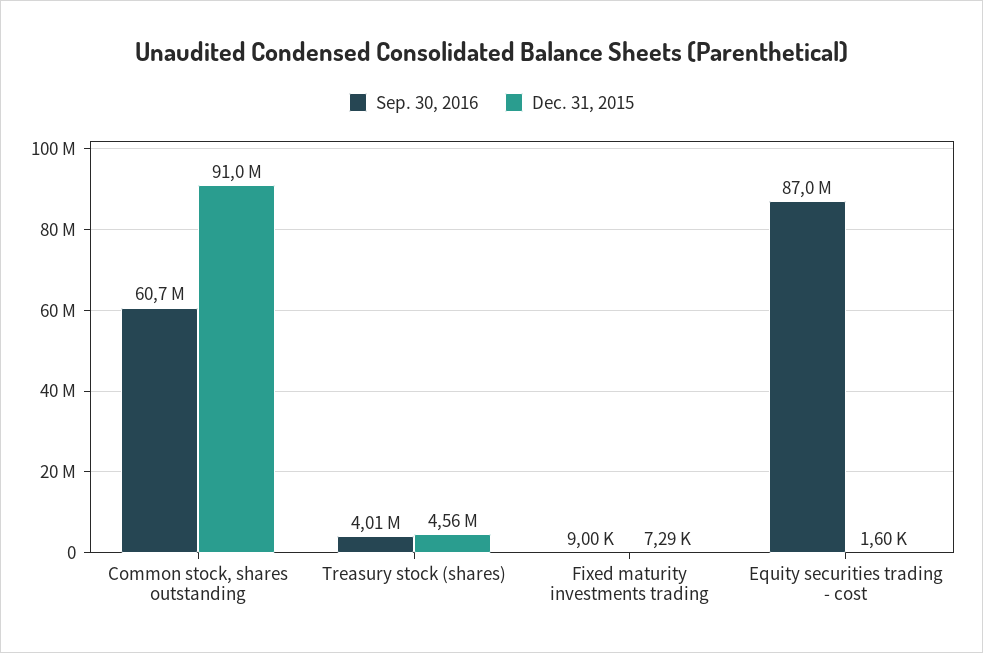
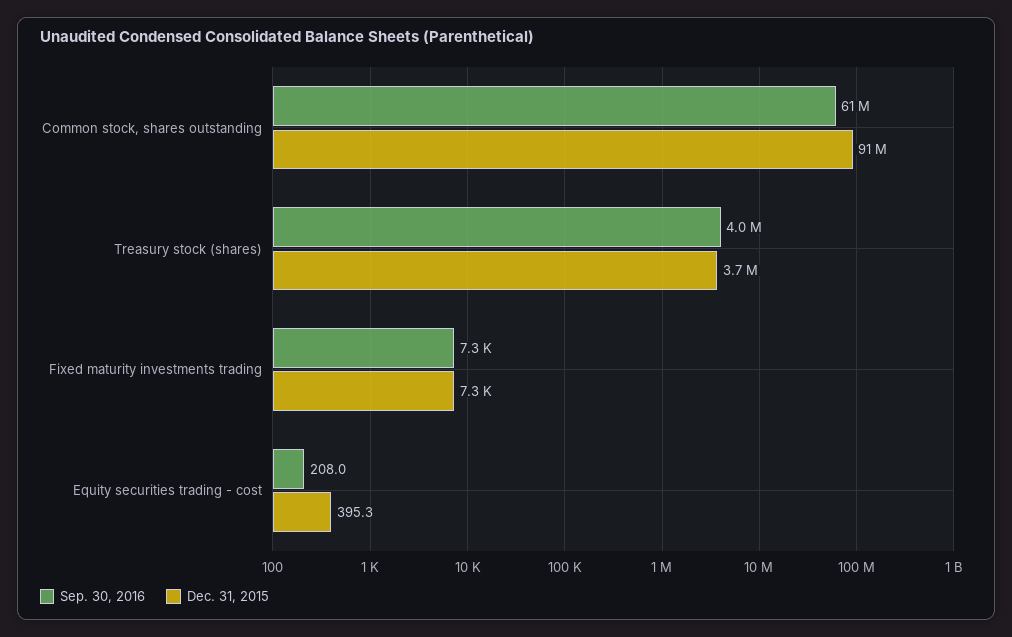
  {
    "Sep. 30, 2016": {
      "Common stock, shares outstanding": 60700000,
      "Treasury stock (shares)": 4010000,
-     "Fixed maturity investments trading": 9000,
+     "Fixed maturity investments trading": 7300,
-     "Equity securities trading - cost": 87000000
+     "Equity securities trading - cost": 208
    },
    "Dec. 31, 2015": {
      "Common stock, shares outstanding": 91000000,
-     "Treasury stock (shares)": 4560000,
+     "Treasury stock (shares)": 3700000,
      "Fixed maturity investments trading": 7290,
-     "Equity securities trading - cost": 1600
+     "Equity securities trading - cost": 395.3
    }
  }

